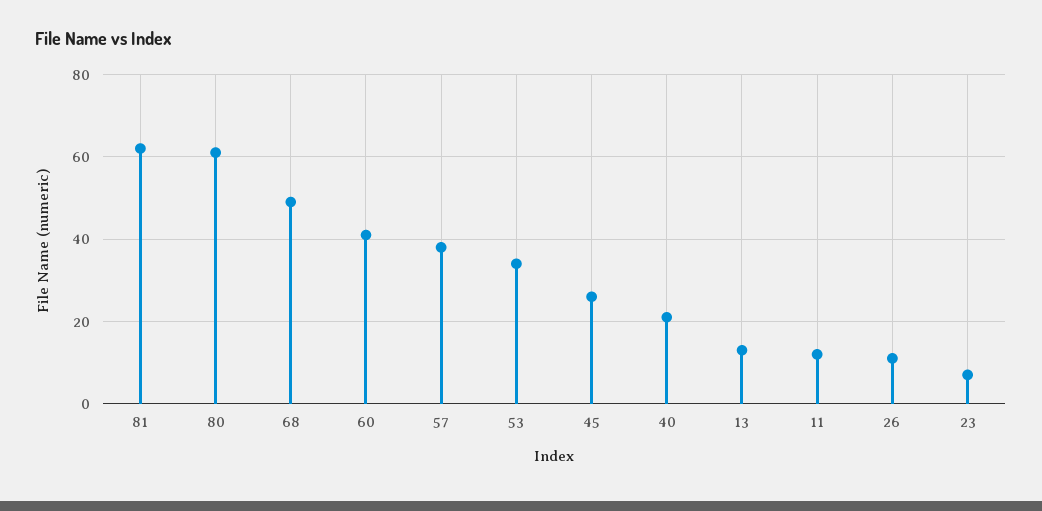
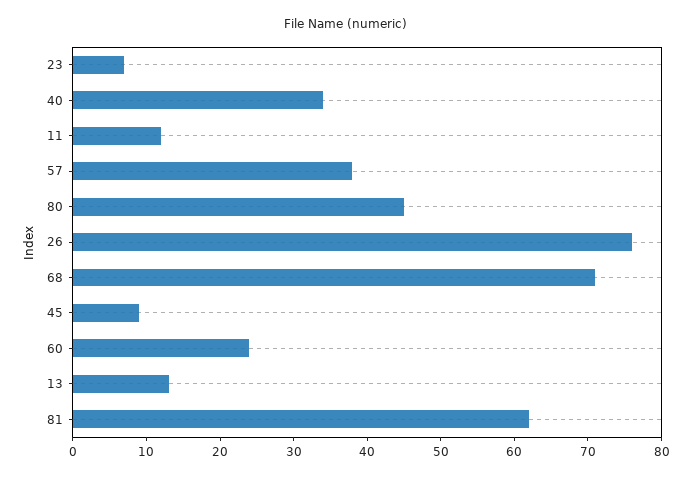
  {
    "81": 60,
-   "80": 60,
+   "80": 45,
-   "68": 50,
+   "68": 70,
-   "60": 40,
+   "60": 25,
    "57": 40,
-   "53": 35,
-   "45": 25,
+   "45": 10,
-   "40": 20,
+   "40": 35,
    "13": 15,
    "11": 10,
-   "26": 10,
+   "26": 75,
    "23": 5
  }

